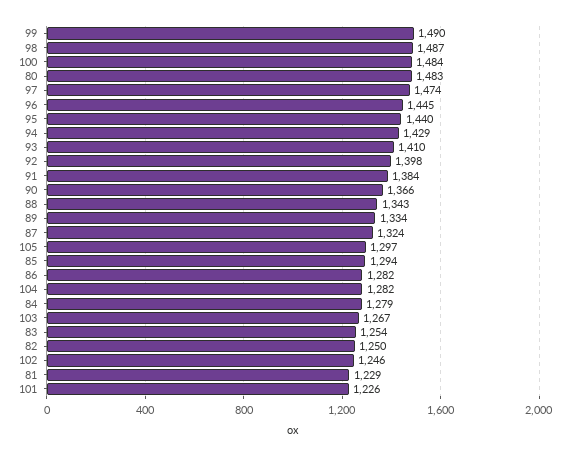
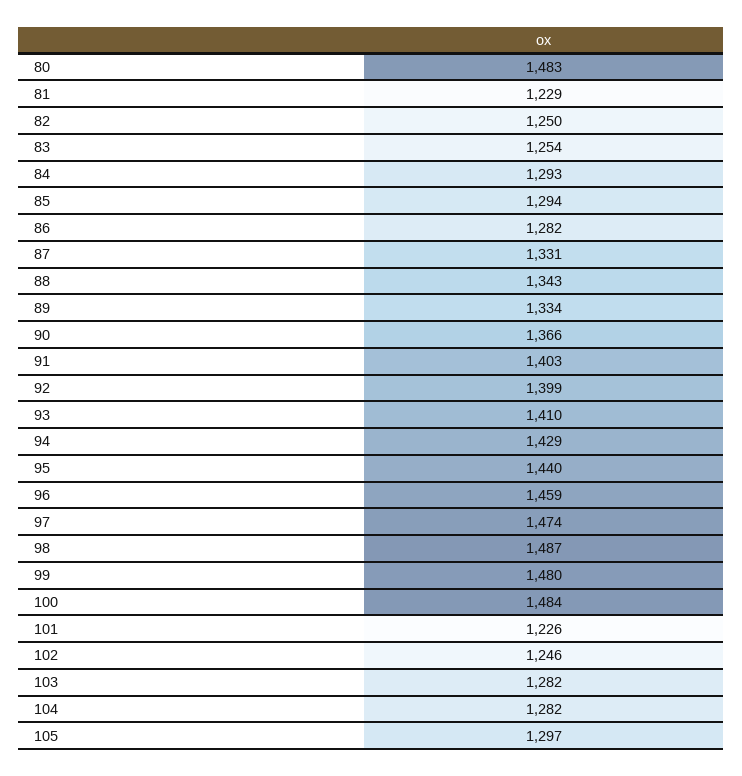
  {
-   "99": 1490,
+   "99": 1480,
    "98": 1487,
    "100": 1484,
    "80": 1483,
    "97": 1474,
-   "96": 1445,
+   "96": 1459,
    "95": 1440,
    "94": 1429,
    "93": 1410,
-   "92": 1398,
+   "92": 1399,
-   "91": 1384,
+   "91": 1403,
    "90": 1366,
    "88": 1343,
    "89": 1334,
-   "87": 1324,
+   "87": 1331,
    "105": 1297,
    "85": 1294,
    "86": 1282,
    "104": 1282,
-   "84": 1279,
+   "84": 1293,
-   "103": 1267,
+   "103": 1282,
    "83": 1254,
    "82": 1250,
    "102": 1246,
    "81": 1229,
    "101": 1226
  }

